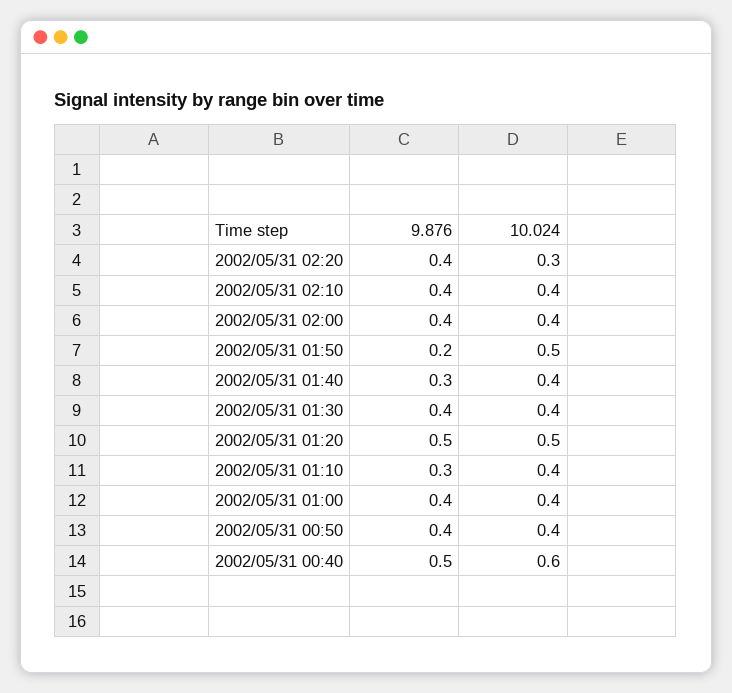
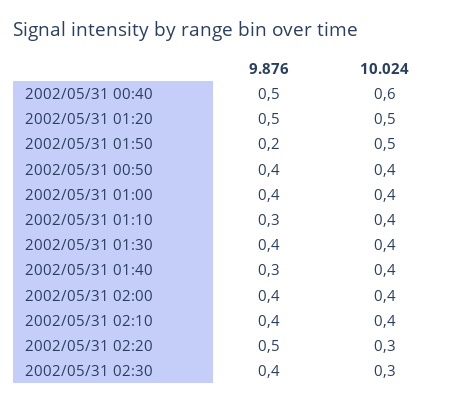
  {
    "9.876": {
-     "2002/05/31 02:20": 0.4,
+     "2002/05/31 02:20": 0.5,
      "2002/05/31 02:10": 0.4,
      "2002/05/31 02:00": 0.4,
      "2002/05/31 01:50": 0.2,
      "2002/05/31 01:40": 0.3,
      "2002/05/31 01:30": 0.4,
      "2002/05/31 01:20": 0.5,
      "2002/05/31 01:10": 0.3,
      "2002/05/31 01:00": 0.4,
      "2002/05/31 00:50": 0.4,
-     "2002/05/31 00:40": 0.5
+     "2002/05/31 00:40": 0.5,
+     "2002/05/31 02:30": 0.4
    },
    "10.024": {
      "2002/05/31 02:20": 0.3,
      "2002/05/31 02:10": 0.4,
      "2002/05/31 02:00": 0.4,
      "2002/05/31 01:50": 0.5,
      "2002/05/31 01:40": 0.4,
      "2002/05/31 01:30": 0.4,
      "2002/05/31 01:20": 0.5,
      "2002/05/31 01:10": 0.4,
      "2002/05/31 01:00": 0.4,
      "2002/05/31 00:50": 0.4,
-     "2002/05/31 00:40": 0.6
+     "2002/05/31 00:40": 0.6,
+     "2002/05/31 02:30": 0.3
    }
  }

